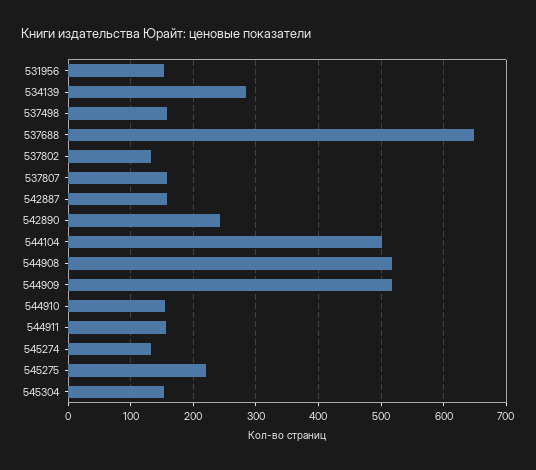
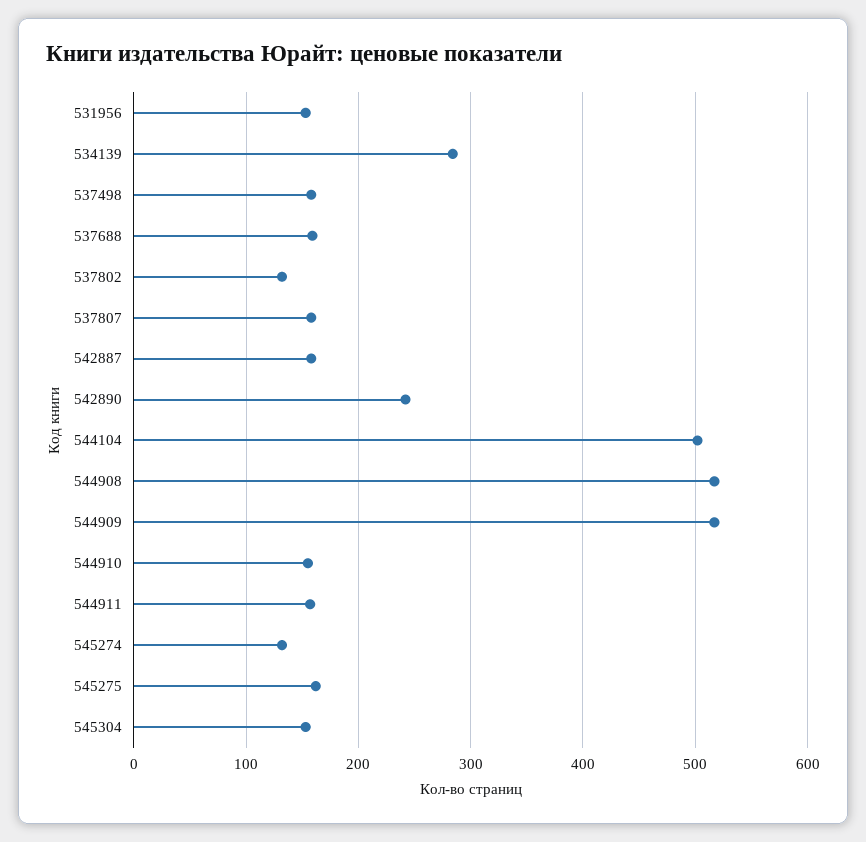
  {
    "531956": 150,
    "534139": 280,
    "537498": 160,
-   "537688": 650,
+   "537688": 160,
    "537802": 130,
    "537807": 160,
    "542887": 160,
    "542890": 240,
    "544104": 500,
    "544908": 520,
    "544909": 520,
    "544910": 160,
    "544911": 160,
    "545274": 130,
-   "545275": 220,
+   "545275": 160,
    "545304": 150
  }

